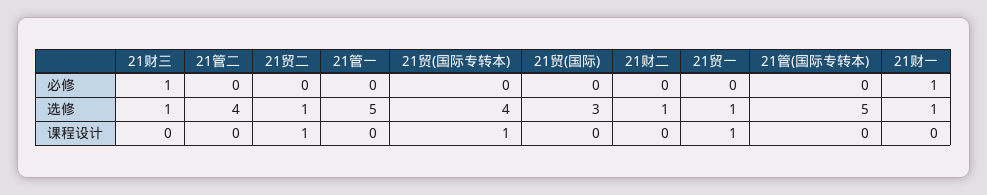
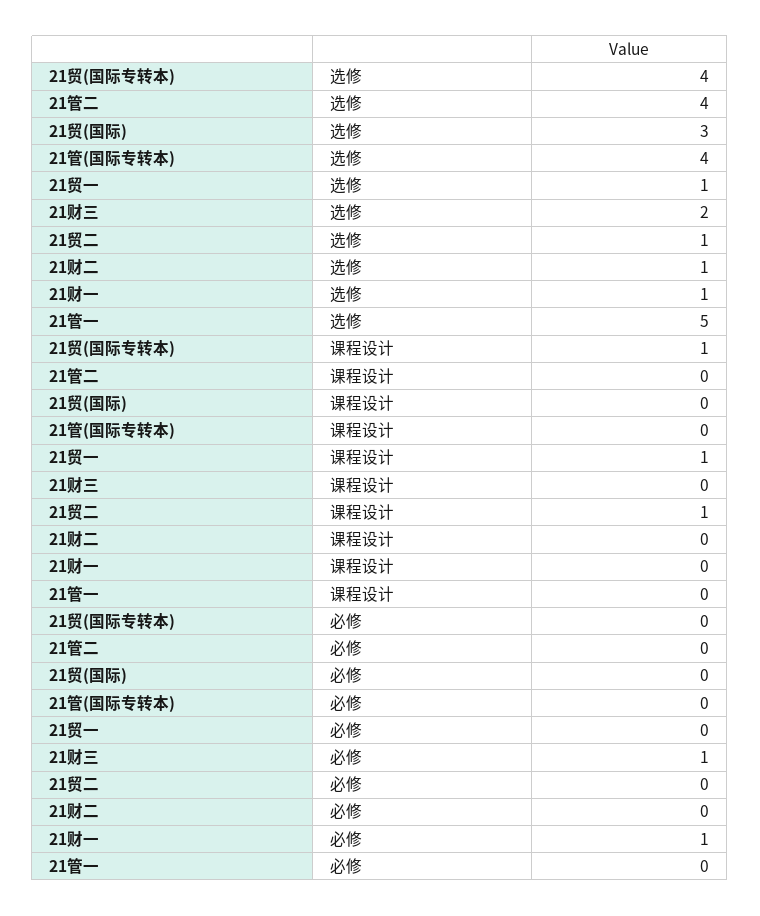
  {
    "21财三": {
      "必修": 1,
-     "选修": 1,
+     "选修": 2,
      "课程设计": 0
    },
    "21管二": {
      "必修": 0,
      "选修": 4,
      "课程设计": 0
    },
    "21贸二": {
      "必修": 0,
      "选修": 1,
      "课程设计": 1
    },
    "21管一": {
      "必修": 0,
      "选修": 5,
      "课程设计": 0
    },
    "21贸(国际专转本)": {
      "必修": 0,
      "选修": 4,
      "课程设计": 1
    },
    "21贸(国际)": {
      "必修": 0,
      "选修": 3,
      "课程设计": 0
    },
    "21财二": {
      "必修": 0,
      "选修": 1,
      "课程设计": 0
    },
    "21贸一": {
      "必修": 0,
      "选修": 1,
      "课程设计": 1
    },
    "21管(国际专转本)": {
      "必修": 0,
-     "选修": 5,
+     "选修": 4,
      "课程设计": 0
    },
    "21财一": {
      "必修": 1,
      "选修": 1,
      "课程设计": 0
    }
  }

